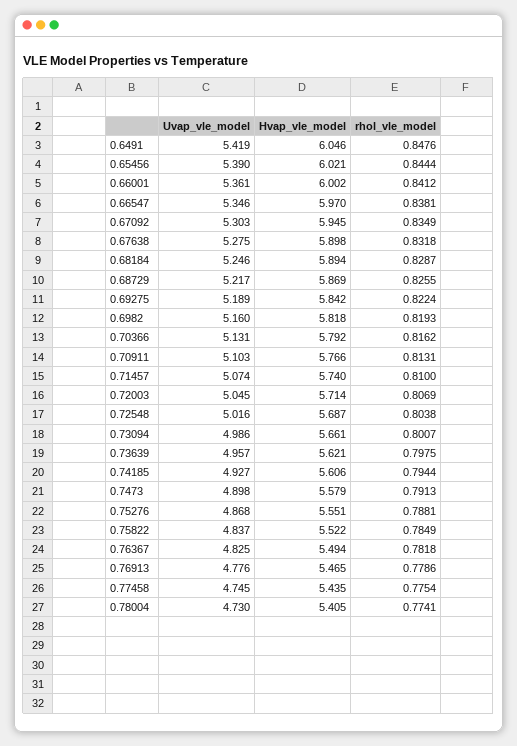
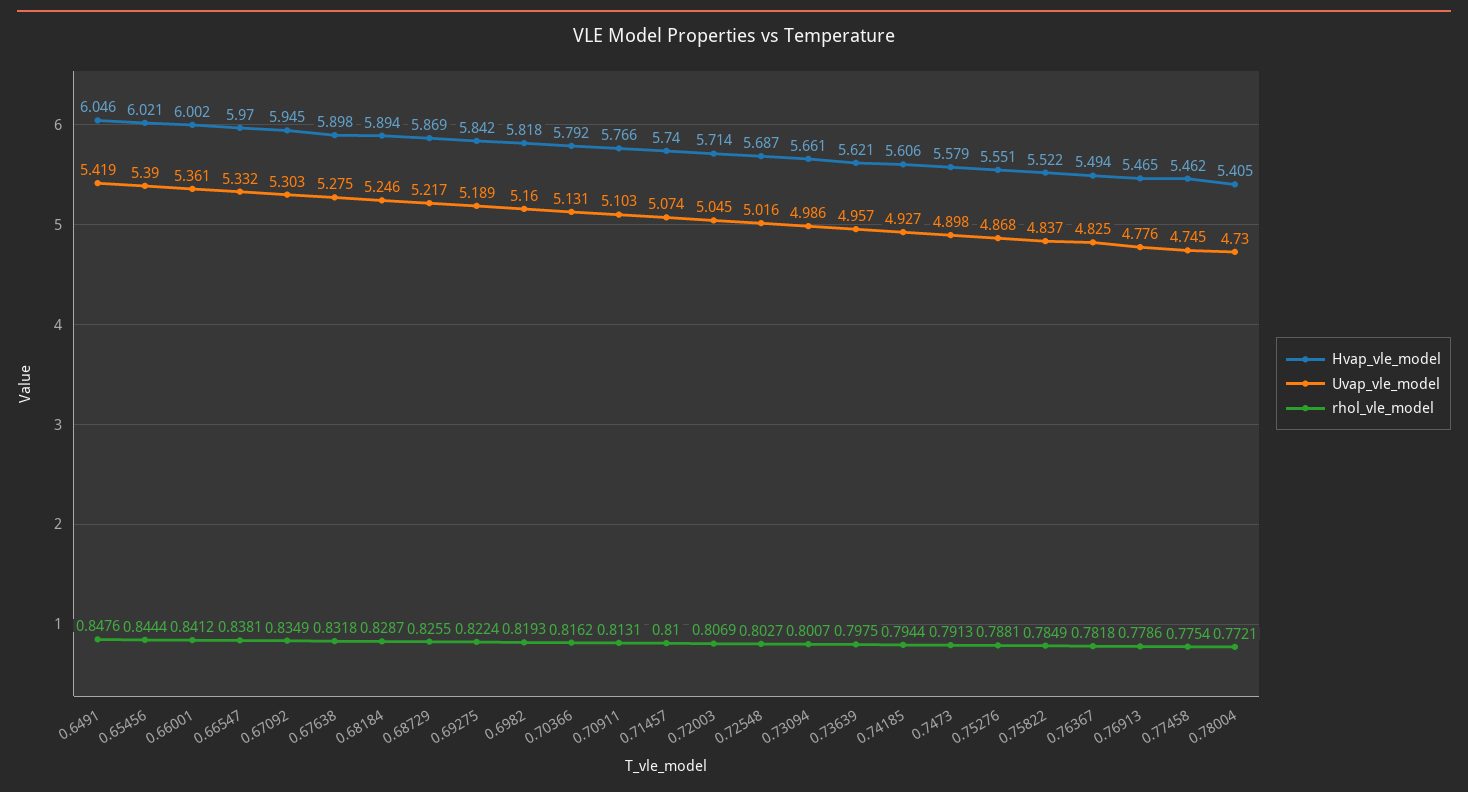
  {
    "Uvap_vle_model": {
      "0.6491": 5.419,
      "0.65456": 5.39,
      "0.66001": 5.361,
-     "0.66547": 5.346,
+     "0.66547": 5.332,
      "0.67092": 5.303,
      "0.67638": 5.275,
      "0.68184": 5.246,
      "0.68729": 5.217,
      "0.69275": 5.189,
      "0.6982": 5.16,
      "0.70366": 5.131,
      "0.70911": 5.103,
      "0.71457": 5.074,
      "0.72003": 5.045,
      "0.72548": 5.016,
      "0.73094": 4.986,
      "0.73639": 4.957,
      "0.74185": 4.927,
      "0.7473": 4.898,
      "0.75276": 4.868,
      "0.75822": 4.837,
      "0.76367": 4.825,
      "0.76913": 4.776,
      "0.77458": 4.745,
      "0.78004": 4.73
    },
    "Hvap_vle_model": {
      "0.6491": 6.046,
      "0.65456": 6.021,
      "0.66001": 6.002,
      "0.66547": 5.97,
      "0.67092": 5.945,
      "0.67638": 5.898,
      "0.68184": 5.894,
      "0.68729": 5.869,
      "0.69275": 5.842,
      "0.6982": 5.818,
      "0.70366": 5.792,
      "0.70911": 5.766,
      "0.71457": 5.74,
      "0.72003": 5.714,
      "0.72548": 5.687,
      "0.73094": 5.661,
      "0.73639": 5.621,
      "0.74185": 5.606,
      "0.7473": 5.579,
      "0.75276": 5.551,
      "0.75822": 5.522,
      "0.76367": 5.494,
      "0.76913": 5.465,
-     "0.77458": 5.435,
+     "0.77458": 5.462,
      "0.78004": 5.405
    },
    "rhol_vle_model": {
      "0.6491": 0.8476,
      "0.65456": 0.8444,
      "0.66001": 0.8412,
      "0.66547": 0.8381,
      "0.67092": 0.8349,
      "0.67638": 0.8318,
      "0.68184": 0.8287,
      "0.68729": 0.8255,
      "0.69275": 0.8224,
      "0.6982": 0.8193,
      "0.70366": 0.8162,
      "0.70911": 0.8131,
      "0.71457": 0.81,
      "0.72003": 0.8069,
-     "0.72548": 0.8038,
+     "0.72548": 0.8027,
      "0.73094": 0.8007,
      "0.73639": 0.7975,
      "0.74185": 0.7944,
      "0.7473": 0.7913,
      "0.75276": 0.7881,
      "0.75822": 0.7849,
      "0.76367": 0.7818,
      "0.76913": 0.7786,
      "0.77458": 0.7754,
-     "0.78004": 0.7741
+     "0.78004": 0.7721
    }
  }

